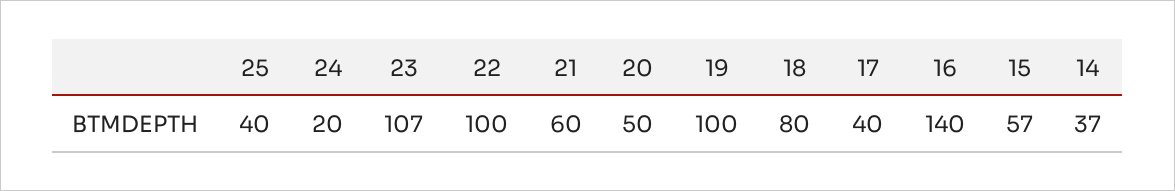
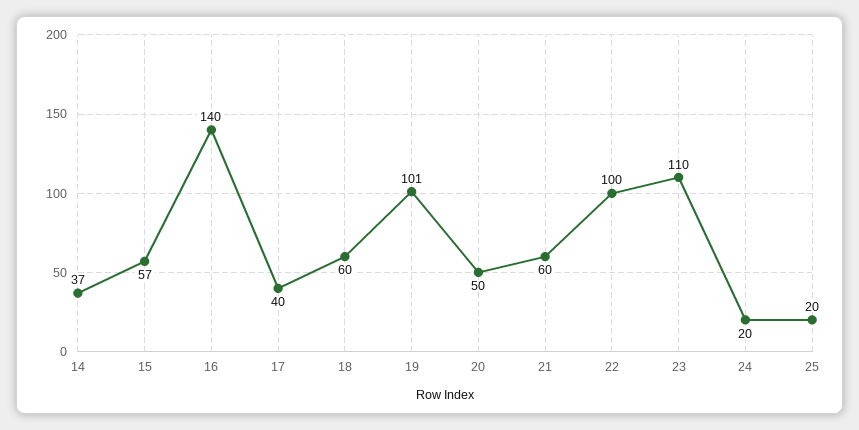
  {
-   "25": 40,
+   "25": 20,
    "24": 20,
-   "23": 107,
+   "23": 110,
    "22": 100,
    "21": 60,
    "20": 50,
-   "19": 100,
+   "19": 101,
-   "18": 80,
+   "18": 60,
    "17": 40,
    "16": 140,
    "15": 57,
    "14": 37
  }

